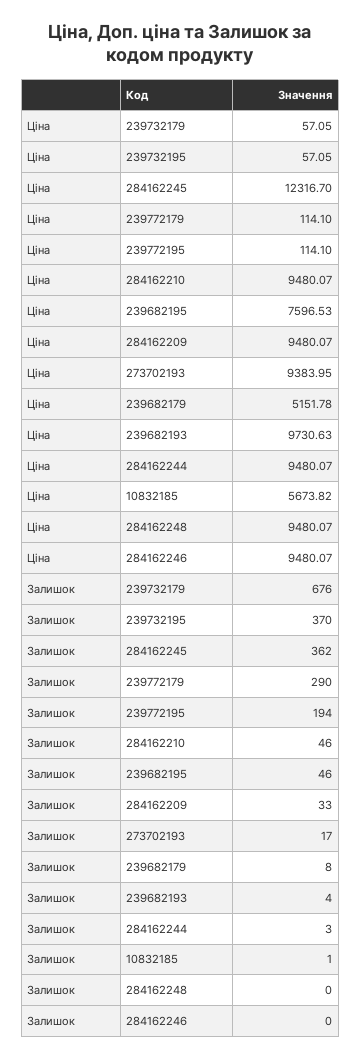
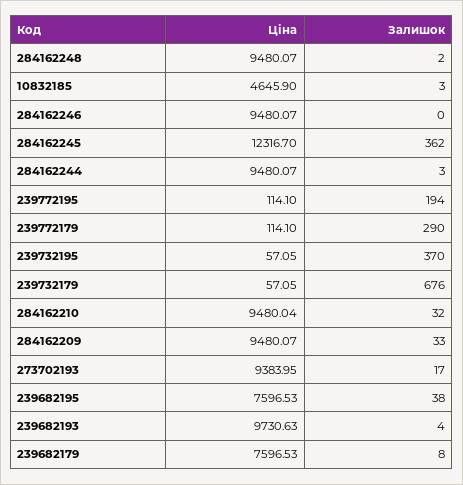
  {
    "Ціна": {
      "239732179": 57.05,
      "239732195": 57.05,
      "284162245": 12316.7,
      "239772179": 114.1,
      "239772195": 114.1,
-     "284162210": 9480.07,
+     "284162210": 9480.04,
      "239682195": 7596.53,
      "284162209": 9480.07,
      "273702193": 9383.95,
-     "239682179": 5151.78,
+     "239682179": 7596.53,
      "239682193": 9730.63,
      "284162244": 9480.07,
-     "10832185": 5673.82,
+     "10832185": 4645.9,
      "284162248": 9480.07,
      "284162246": 9480.07
    },
    "Залишок": {
      "239732179": 676,
      "239732195": 370,
      "284162245": 362,
      "239772179": 290,
      "239772195": 194,
-     "284162210": 46,
+     "284162210": 32,
-     "239682195": 46,
+     "239682195": 38,
      "284162209": 33,
      "273702193": 17,
      "239682179": 8,
      "239682193": 4,
      "284162244": 3,
-     "10832185": 1,
+     "10832185": 3,
-     "284162248": 0,
+     "284162248": 2,
      "284162246": 0
    }
  }

